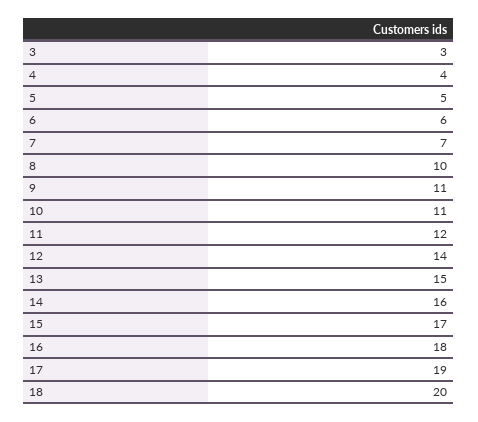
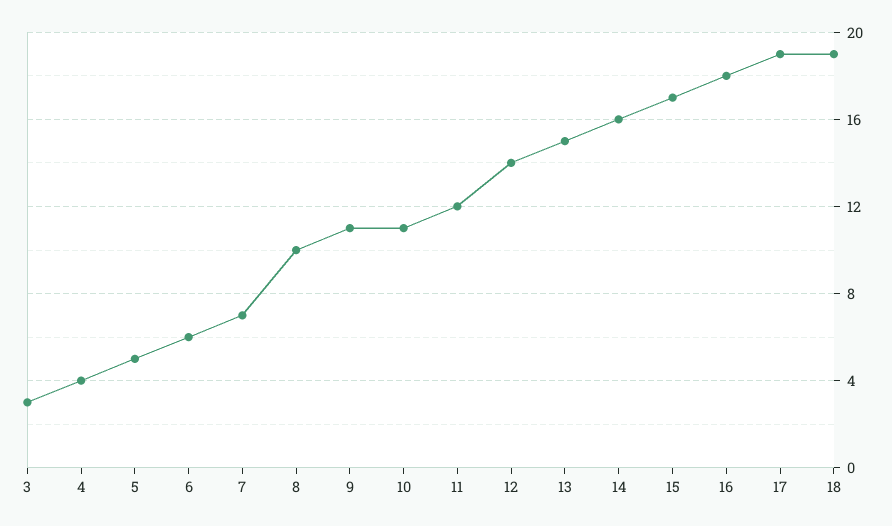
  {
    "3": 3,
    "4": 4,
    "5": 5,
    "6": 6,
    "7": 7,
    "8": 10,
    "9": 11,
    "10": 11,
    "11": 12,
    "12": 14,
    "13": 15,
    "14": 16,
    "15": 17,
    "16": 18,
    "17": 19,
-   "18": 20
+   "18": 19
  }

